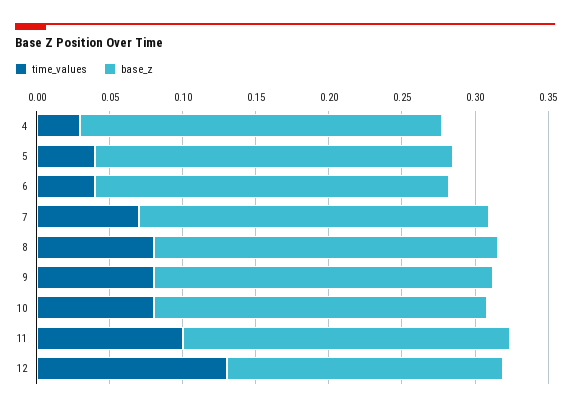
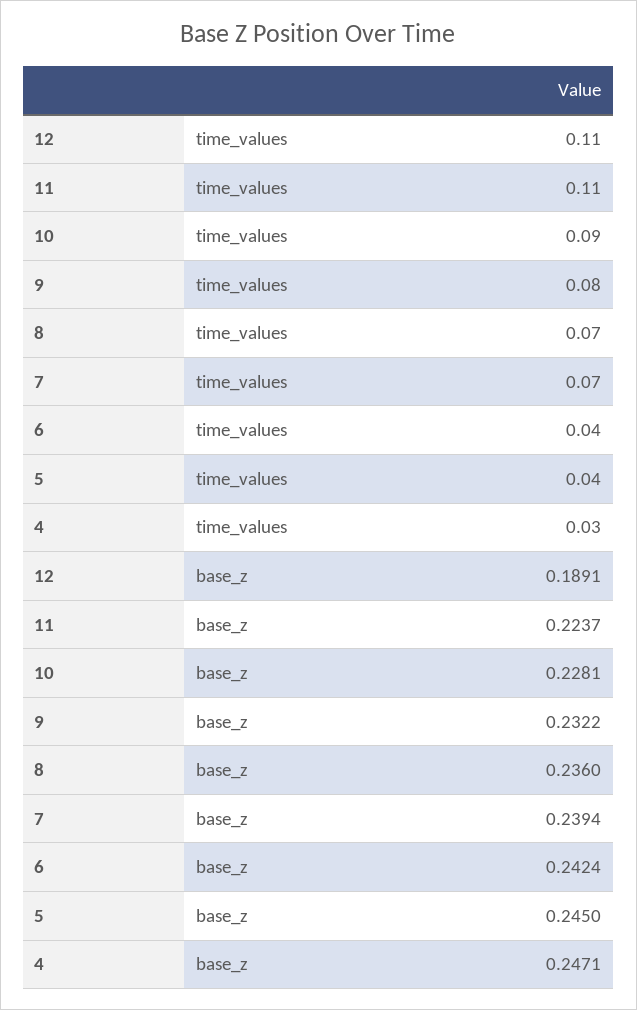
  {
    "time_values": {
      "4": 0.03,
      "5": 0.04,
      "6": 0.04,
      "7": 0.07,
-     "8": 0.08,
+     "8": 0.07,
      "9": 0.08,
-     "10": 0.08,
+     "10": 0.09,
-     "11": 0.1,
+     "11": 0.11,
-     "12": 0.13
+     "12": 0.11
    },
    "base_z": {
      "4": 0.2471,
      "5": 0.245,
      "6": 0.2424,
      "7": 0.2394,
      "8": 0.236,
      "9": 0.2322,
      "10": 0.2281,
      "11": 0.2237,
      "12": 0.1891
    }
  }

